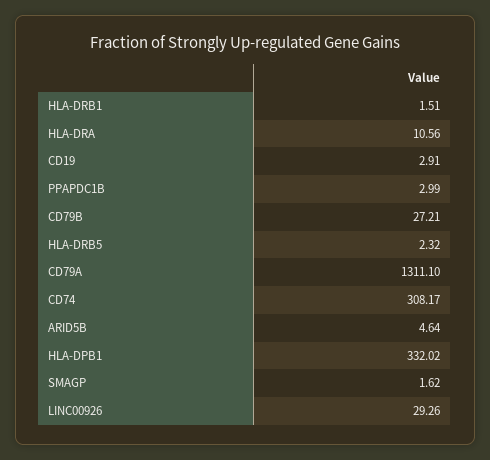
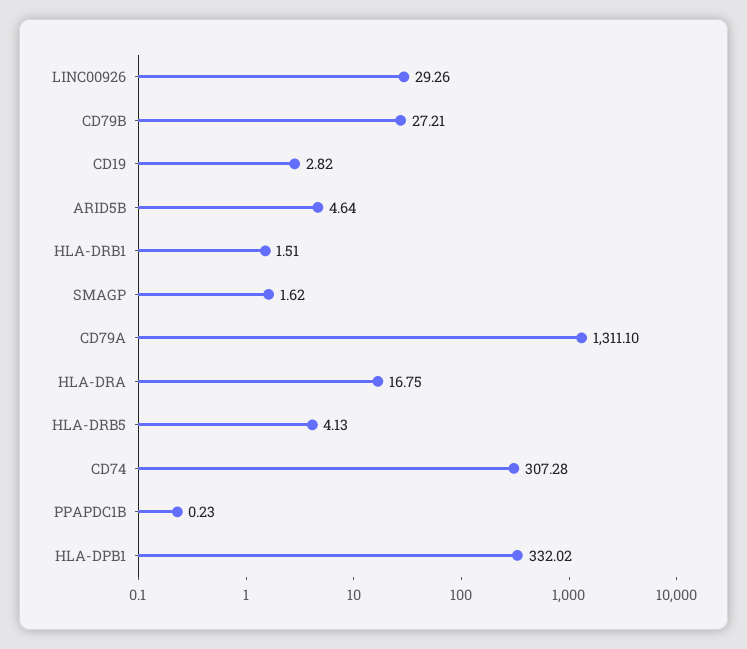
  {
    "HLA-DRB1": 1.51,
-   "HLA-DRA": 10.56,
+   "HLA-DRA": 16.75,
-   "CD19": 2.91,
+   "CD19": 2.82,
-   "PPAPDC1B": 2.99,
+   "PPAPDC1B": 0.23,
    "CD79B": 27.21,
-   "HLA-DRB5": 2.32,
+   "HLA-DRB5": 4.13,
    "CD79A": 1311.1,
-   "CD74": 308.17,
+   "CD74": 307.28,
    "ARID5B": 4.64,
    "HLA-DPB1": 332.02,
    "SMAGP": 1.62,
    "LINC00926": 29.26
  }

